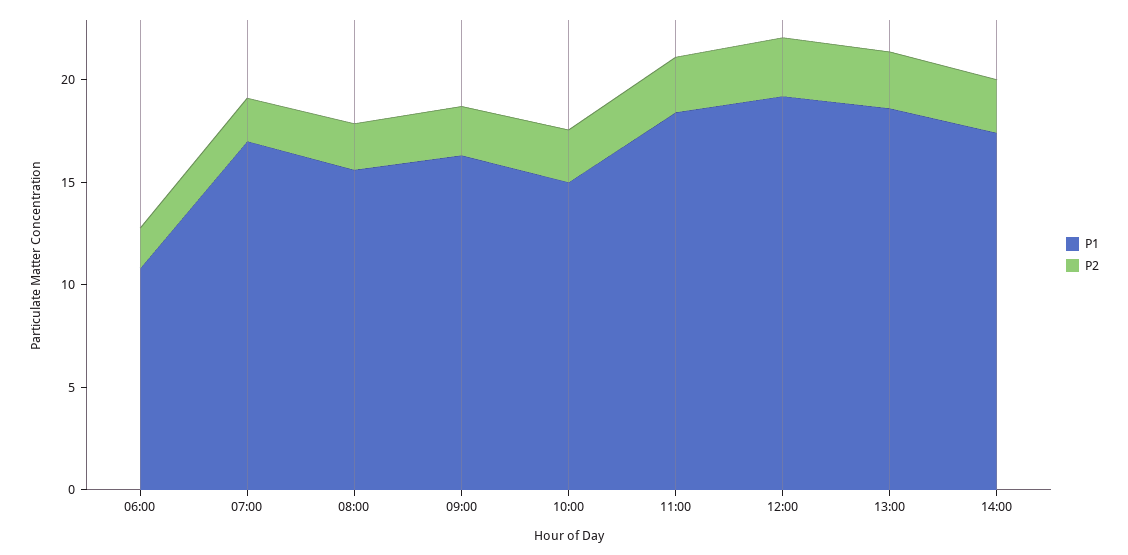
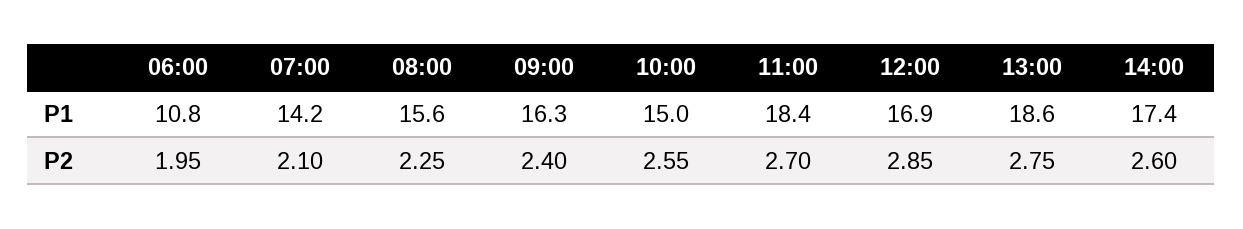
  {
    "P1": {
      "06:00": 10.8,
-     "07:00": 17,
+     "07:00": 14.2,
      "08:00": 15.6,
      "09:00": 16.3,
      "10:00": 15,
      "11:00": 18.4,
-     "12:00": 19,
+     "12:00": 16.9,
      "13:00": 18.6,
      "14:00": 17.4
    },
    "P2": {
      "06:00": 1.95,
      "07:00": 2.1,
      "08:00": 2.25,
      "09:00": 2.4,
      "10:00": 2.55,
      "11:00": 2.7,
      "12:00": 2.85,
      "13:00": 2.75,
      "14:00": 2.6
    }
  }

